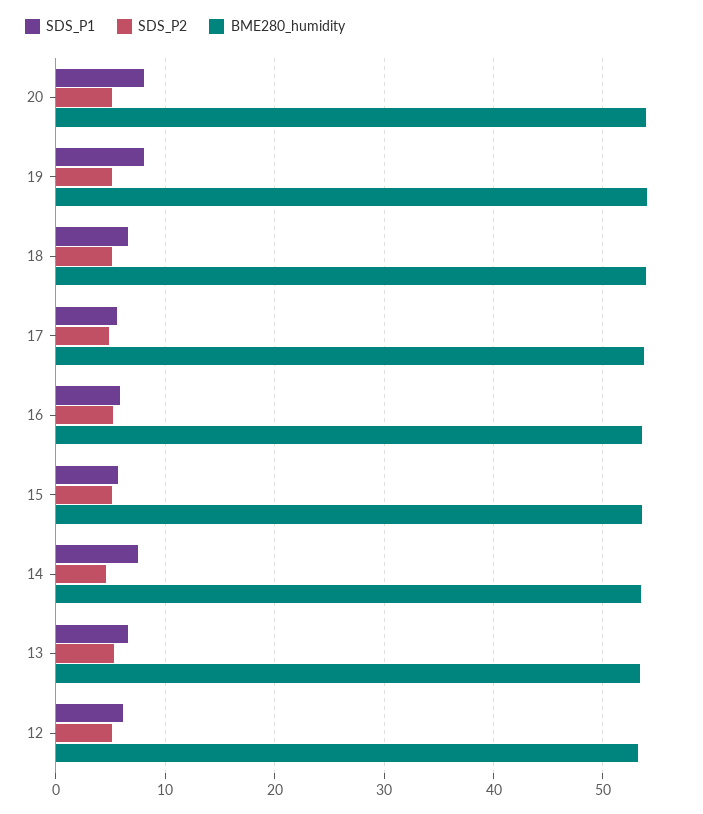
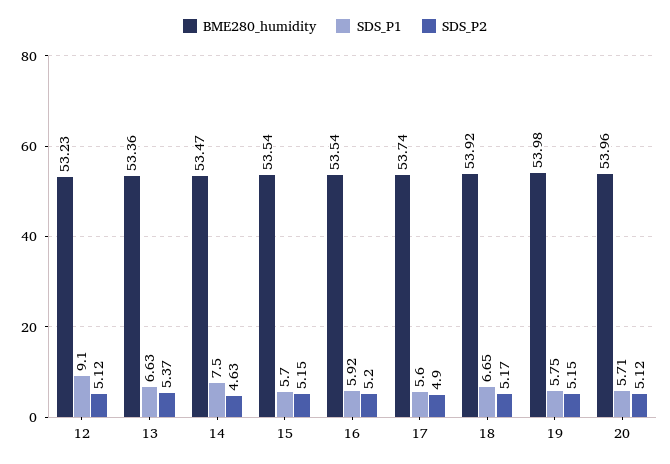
  {
    "SDS_P1": {
-     "20": 8,
+     "20": 5.71,
-     "19": 8,
+     "19": 5.75,
      "18": 6.65,
      "17": 5.6,
      "16": 5.92,
      "15": 5.7,
      "14": 7.5,
      "13": 6.63,
-     "12": 6
+     "12": 9.1
    },
    "SDS_P2": {
      "20": 5.12,
      "19": 5.15,
      "18": 5.17,
      "17": 4.9,
      "16": 5.2,
      "15": 5.15,
      "14": 4.63,
      "13": 5.37,
      "12": 5.12
    },
    "BME280_humidity": {
      "20": 53.96,
      "19": 53.98,
      "18": 53.92,
      "17": 53.74,
      "16": 53.54,
      "15": 53.54,
      "14": 53.47,
      "13": 53.36,
      "12": 53.23
    }
  }

